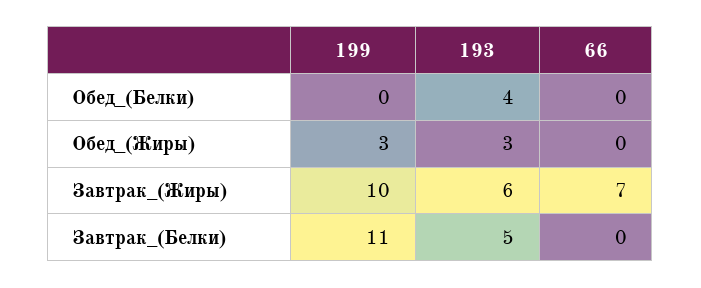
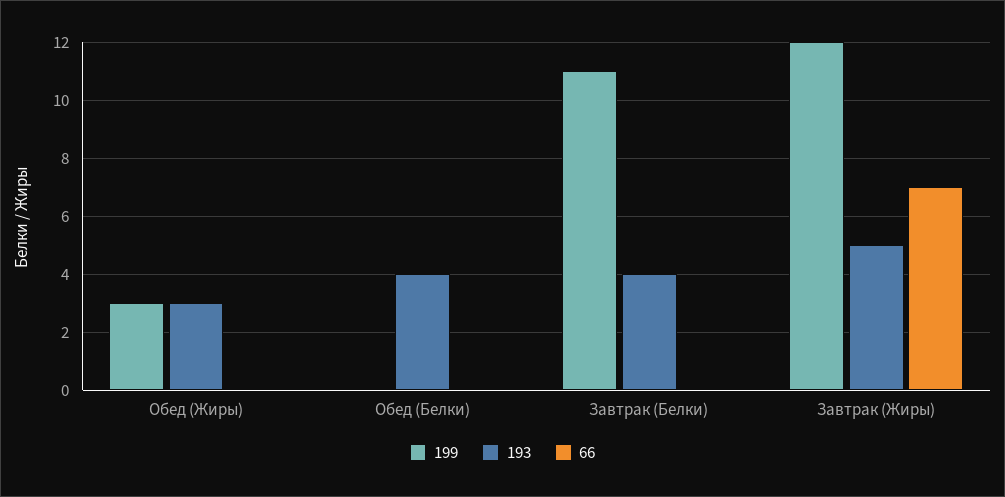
  {
    "199": {
      "Обед_(Белки)": 0,
      "Обед_(Жиры)": 3,
-     "Завтрак_(Жиры)": 10,
+     "Завтрак_(Жиры)": 12,
      "Завтрак_(Белки)": 11
    },
    "193": {
      "Обед_(Белки)": 4,
      "Обед_(Жиры)": 3,
-     "Завтрак_(Жиры)": 6,
+     "Завтрак_(Жиры)": 5,
-     "Завтрак_(Белки)": 5
+     "Завтрак_(Белки)": 4
    },
    "66": {
      "Обед_(Белки)": 0,
      "Обед_(Жиры)": 0,
      "Завтрак_(Жиры)": 7,
      "Завтрак_(Белки)": 0
    }
  }

